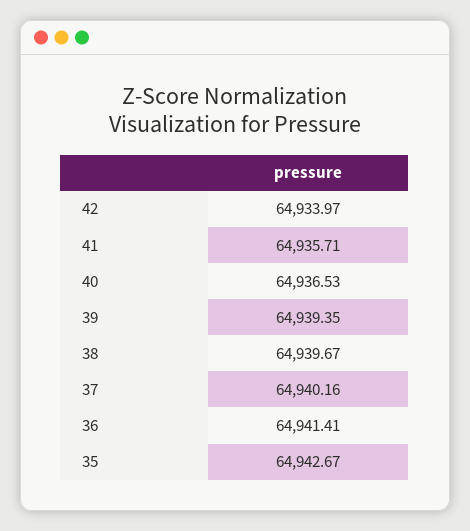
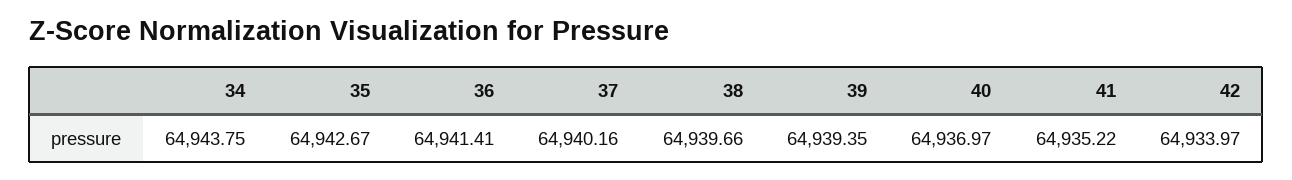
  {
    "42": 64933.97,
-   "41": 64935.71,
+   "41": 64935.22,
-   "40": 64936.53,
+   "40": 64936.97,
    "39": 64939.35,
-   "38": 64939.67,
+   "38": 64939.66,
    "37": 64940.16,
    "36": 64941.41,
-   "35": 64942.67
+   "35": 64942.67,
+   "34": 64943.75
  }

